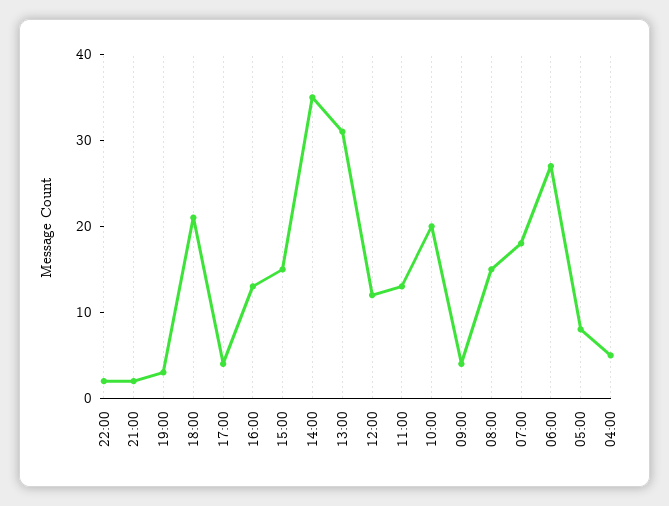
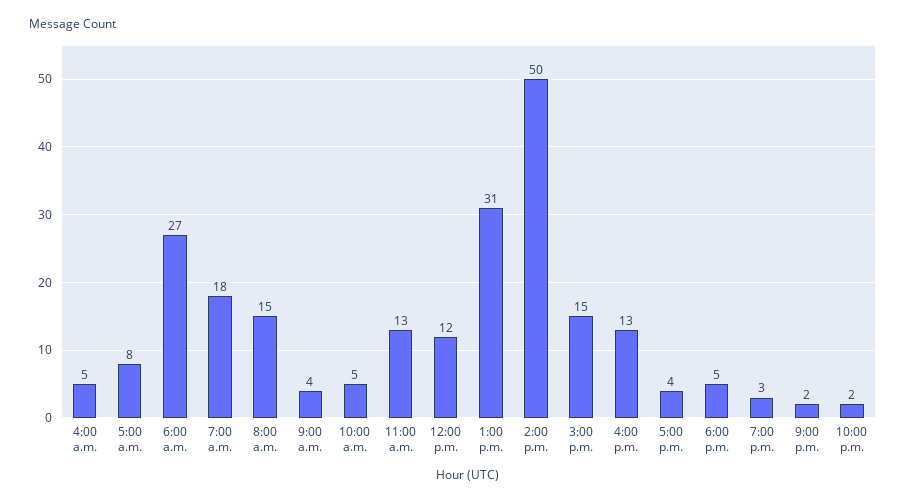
  {
    "22:00": 2,
    "21:00": 2,
    "19:00": 3,
-   "18:00": 21,
+   "18:00": 5,
    "17:00": 4,
    "16:00": 13,
    "15:00": 15,
-   "14:00": 35,
+   "14:00": 50,
    "13:00": 31,
    "12:00": 12,
    "11:00": 13,
-   "10:00": 20,
+   "10:00": 5,
    "09:00": 4,
    "08:00": 15,
    "07:00": 18,
    "06:00": 27,
    "05:00": 8,
    "04:00": 5
  }

